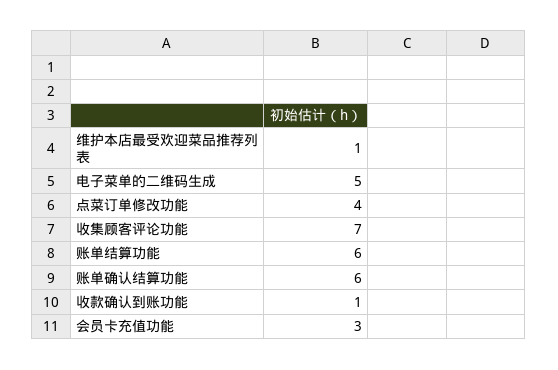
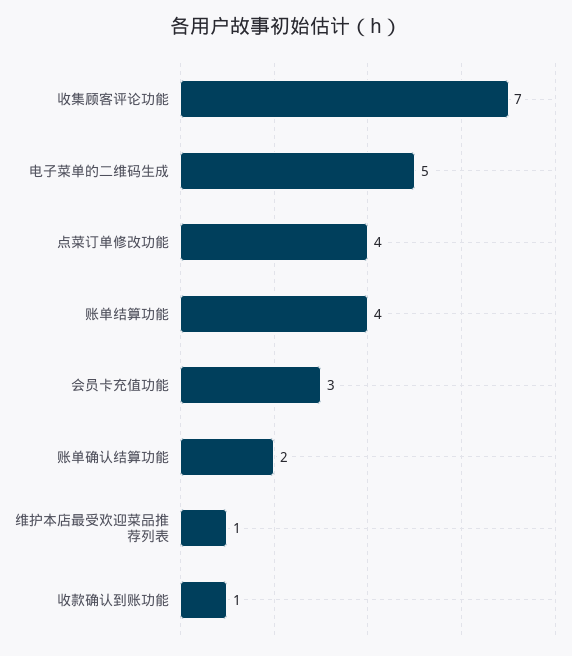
  {
    "维护本店最受欢迎菜品推荐列表": 1,
    "电子菜单的二维码生成": 5,
    "点菜订单修改功能": 4,
    "收集顾客评论功能": 7,
-   "账单结算功能": 6,
+   "账单结算功能": 4,
-   "账单确认结算功能": 6,
+   "账单确认结算功能": 2,
    "收款确认到账功能": 1,
    "会员卡充值功能": 3
  }

